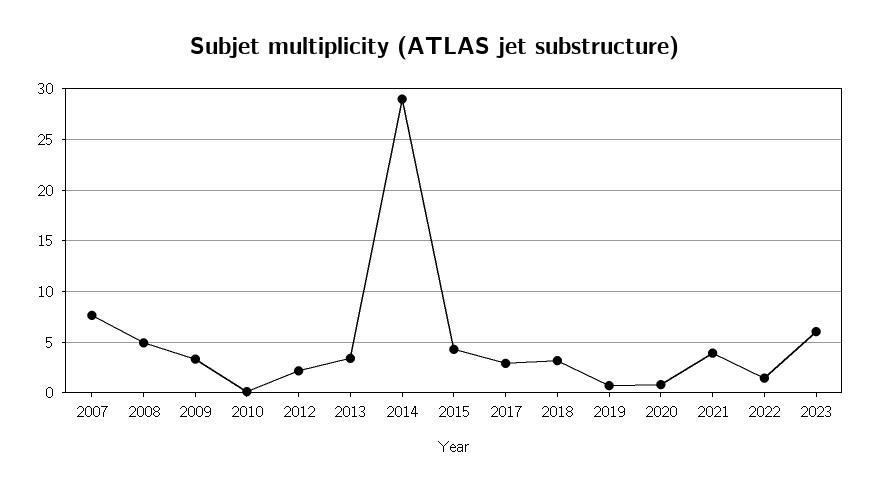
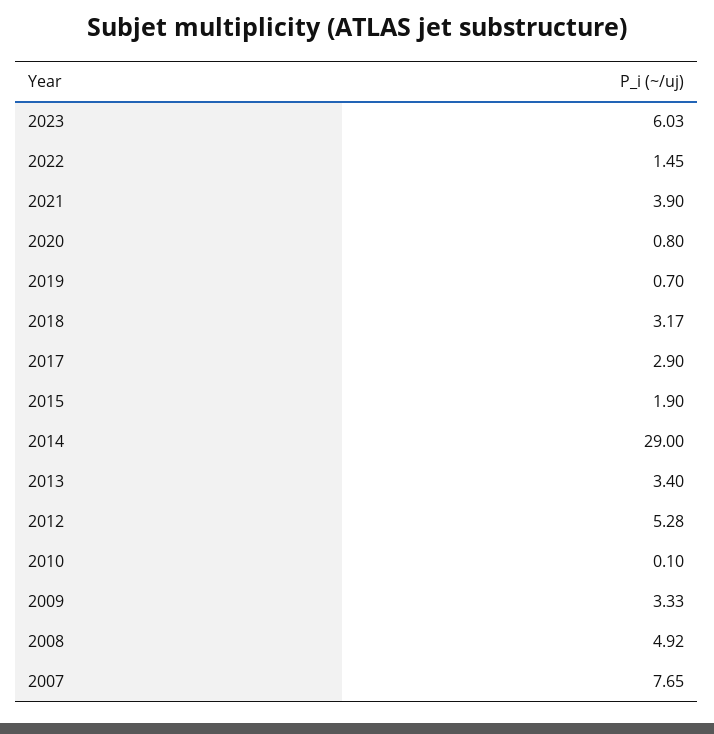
  {
    "2007": 7.65,
    "2008": 4.92,
    "2009": 3.33,
    "2010": 0.1,
-   "2012": 2,
+   "2012": 5.28,
    "2013": 3.4,
    "2014": 29,
-   "2015": 4,
+   "2015": 1.9,
    "2017": 2.9,
    "2018": 3.17,
    "2019": 0.7,
    "2020": 0.8,
    "2021": 3.9,
    "2022": 1.45,
    "2023": 6.03
  }

